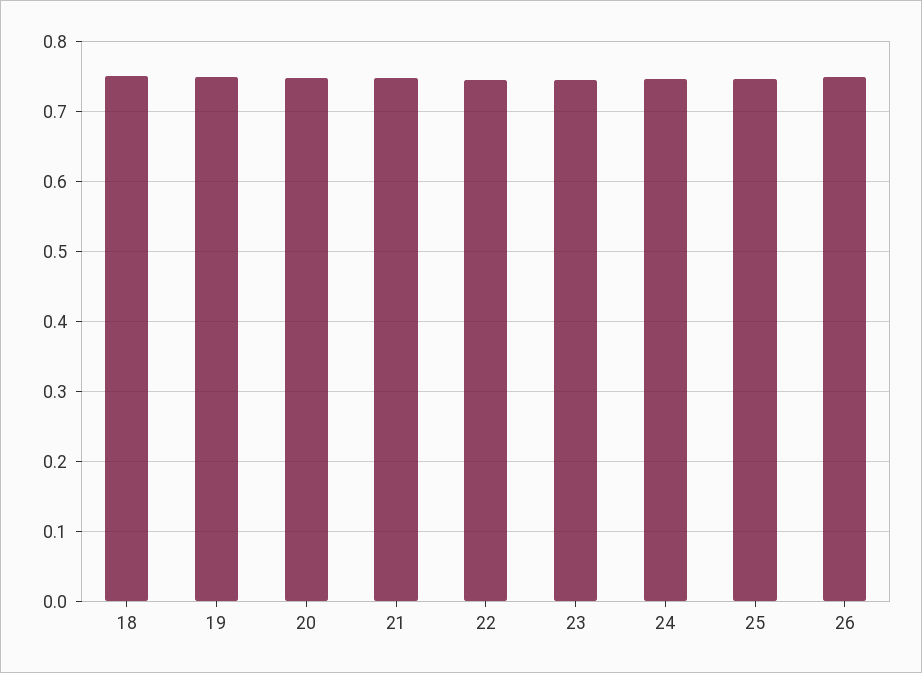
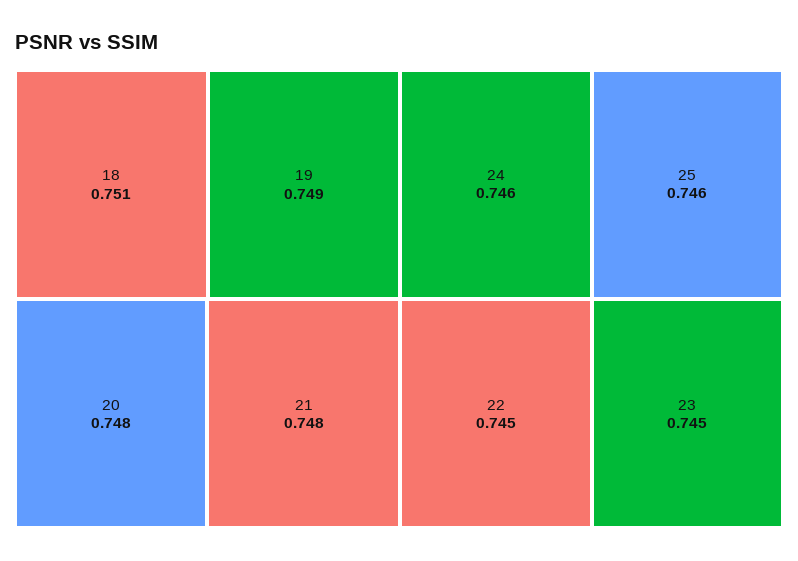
  {
    "18": 0.751,
    "19": 0.749,
    "20": 0.748,
    "21": 0.748,
    "22": 0.745,
    "23": 0.745,
    "24": 0.746,
-   "25": 0.746,
+   "25": 0.746
-   "26": 0.75
  }

